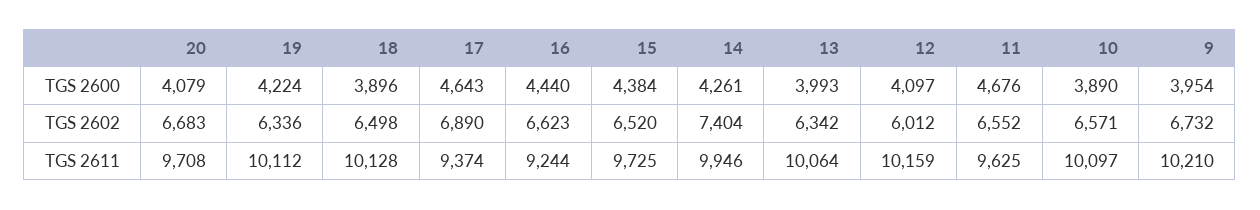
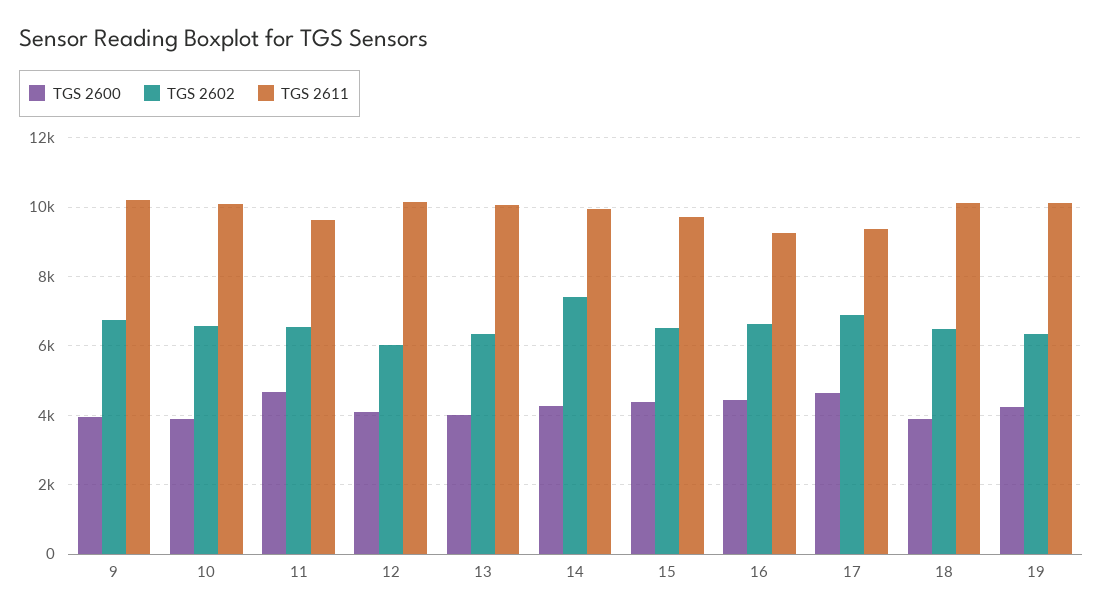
  {
    "TGS 2600": {
-     "20": 4079,
      "19": 4224,
      "18": 3896,
      "17": 4643,
      "16": 4440,
      "15": 4384,
      "14": 4261,
      "13": 3993,
      "12": 4097,
      "11": 4676,
      "10": 3890,
      "9": 3954
    },
    "TGS 2602": {
-     "20": 6683,
      "19": 6336,
      "18": 6498,
      "17": 6890,
      "16": 6623,
      "15": 6520,
      "14": 7404,
      "13": 6342,
      "12": 6012,
      "11": 6552,
      "10": 6571,
      "9": 6732
    },
    "TGS 2611": {
-     "20": 9708,
      "19": 10112,
      "18": 10128,
      "17": 9374,
      "16": 9244,
      "15": 9725,
      "14": 9946,
      "13": 10064,
      "12": 10159,
      "11": 9625,
      "10": 10097,
      "9": 10210
    }
  }

